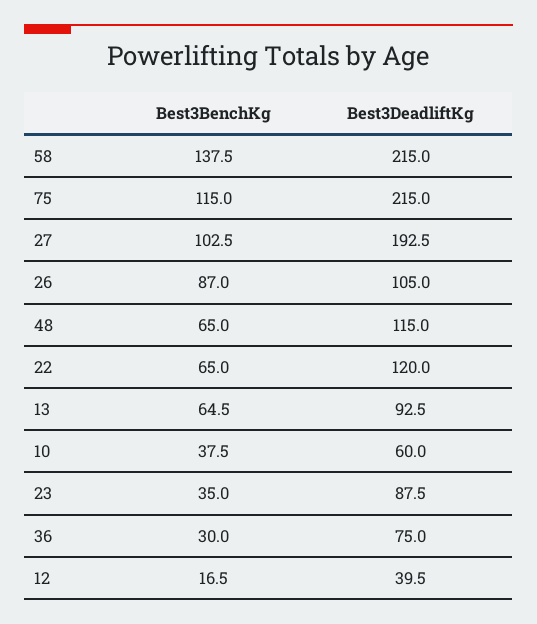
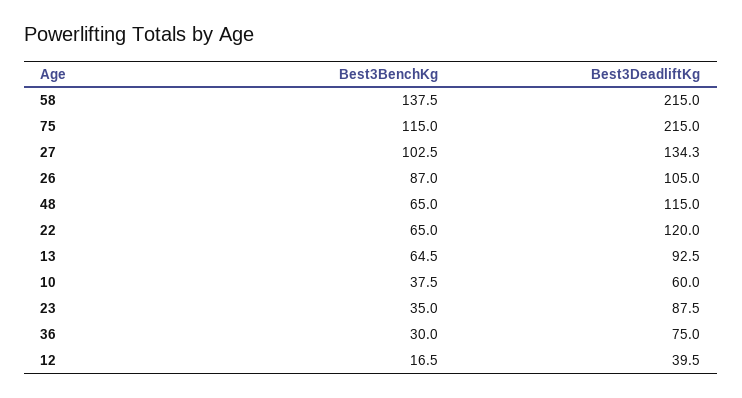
  {
    "Best3BenchKg": {
      "58": 137.5,
      "75": 115,
      "27": 102.5,
      "26": 87,
      "48": 65,
      "22": 65,
      "13": 64.5,
      "10": 37.5,
      "23": 35,
      "36": 30,
      "12": 16.5
    },
    "Best3DeadliftKg": {
      "58": 215,
      "75": 215,
-     "27": 192.5,
+     "27": 134.3,
      "26": 105,
      "48": 115,
      "22": 120,
      "13": 92.5,
      "10": 60,
      "23": 87.5,
      "36": 75,
      "12": 39.5
    }
  }

